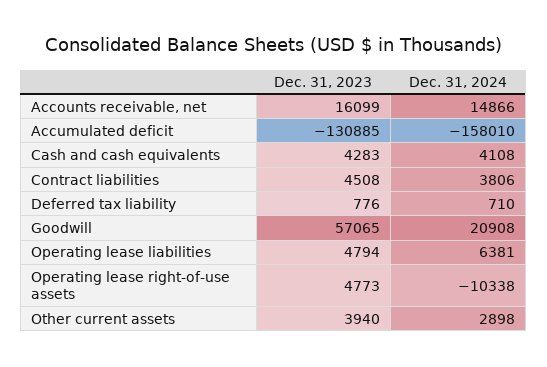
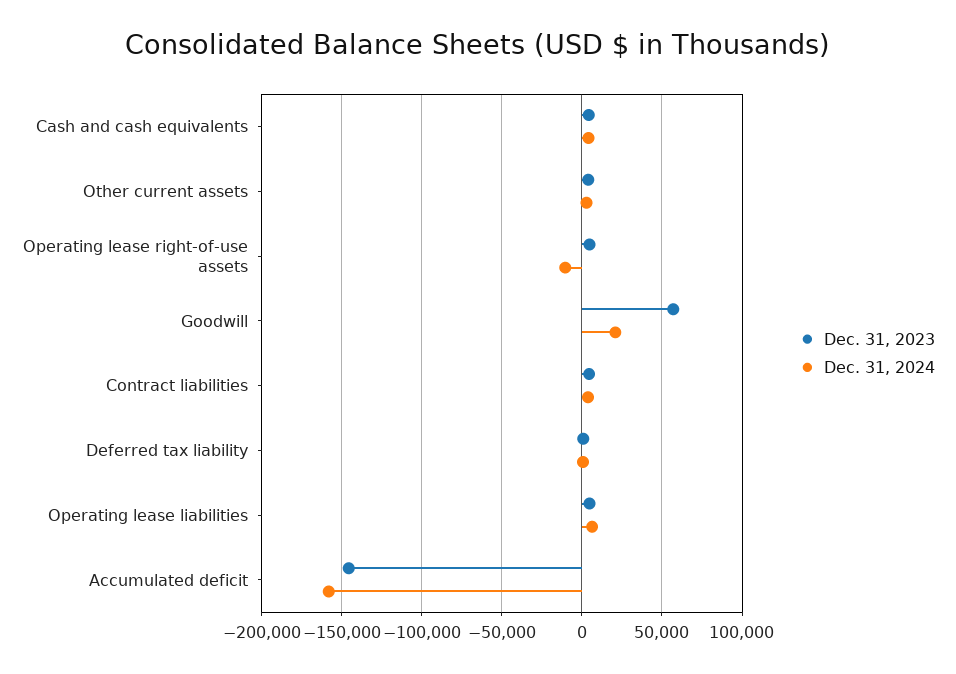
  {
    "Dec. 31, 2023": {
-     "Accounts receivable, net": 16099,
-     "Accumulated deficit": -130885,
+     "Accumulated deficit": -145000,
      "Cash and cash equivalents": 4283,
      "Contract liabilities": 4508,
      "Deferred tax liability": 776,
      "Goodwill": 57065,
      "Operating lease liabilities": 4794,
      "Operating lease right-of-use assets": 4773,
      "Other current assets": 3940
    },
    "Dec. 31, 2024": {
-     "Accounts receivable, net": 14866,
      "Accumulated deficit": -158010,
      "Cash and cash equivalents": 4108,
      "Contract liabilities": 3806,
      "Deferred tax liability": 710,
      "Goodwill": 20908,
      "Operating lease liabilities": 6381,
      "Operating lease right-of-use assets": -10338,
      "Other current assets": 2898
    }
  }

